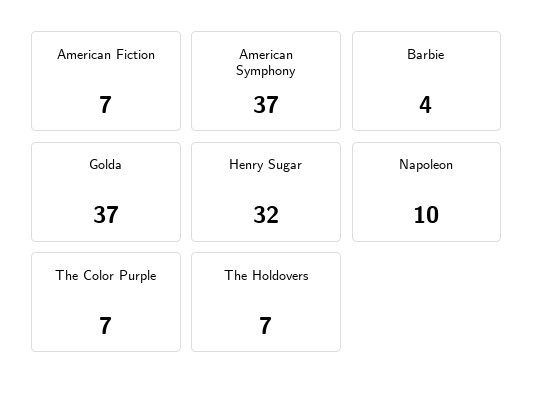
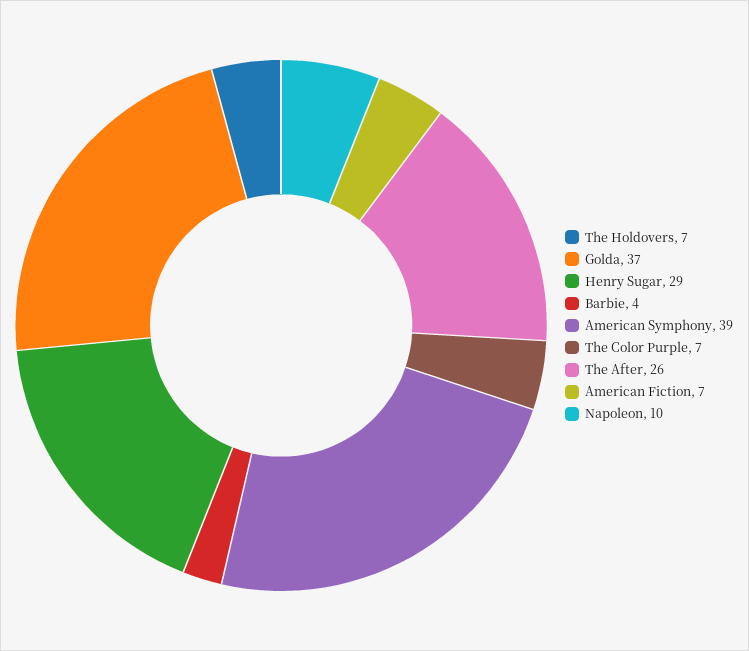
  {
    "American Fiction": 7,
-   "American Symphony": 37,
+   "American Symphony": 39,
    "Barbie": 4,
    "Golda": 37,
-   "Henry Sugar": 32,
+   "Henry Sugar": 29,
    "Napoleon": 10,
    "The Color Purple": 7,
-   "The Holdovers": 7
+   "The Holdovers": 7,
+   "The After": 26
  }

